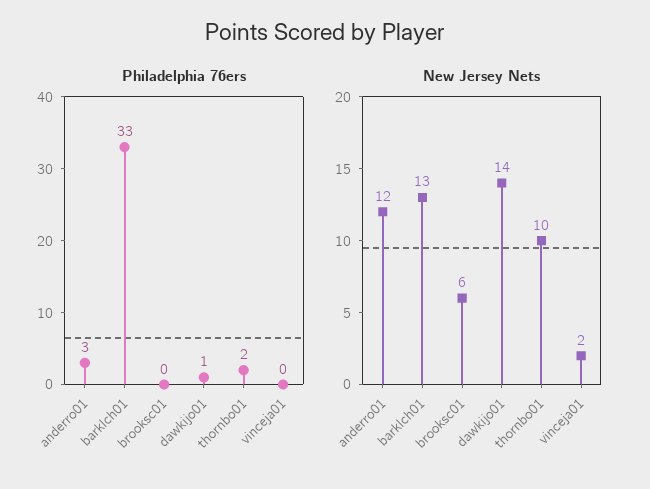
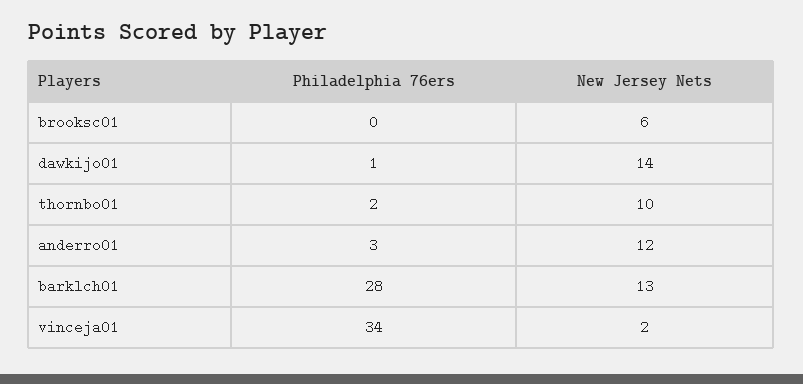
  {
    "Philadelphia 76ers": {
      "anderro01": 3,
-     "barklch01": 33,
+     "barklch01": 28,
      "brooksc01": 0,
      "dawkijo01": 1,
      "thornbo01": 2,
-     "vinceja01": 0
+     "vinceja01": 34
    },
    "New Jersey Nets": {
      "anderro01": 12,
      "barklch01": 13,
      "brooksc01": 6,
      "dawkijo01": 14,
      "thornbo01": 10,
      "vinceja01": 2
    }
  }

